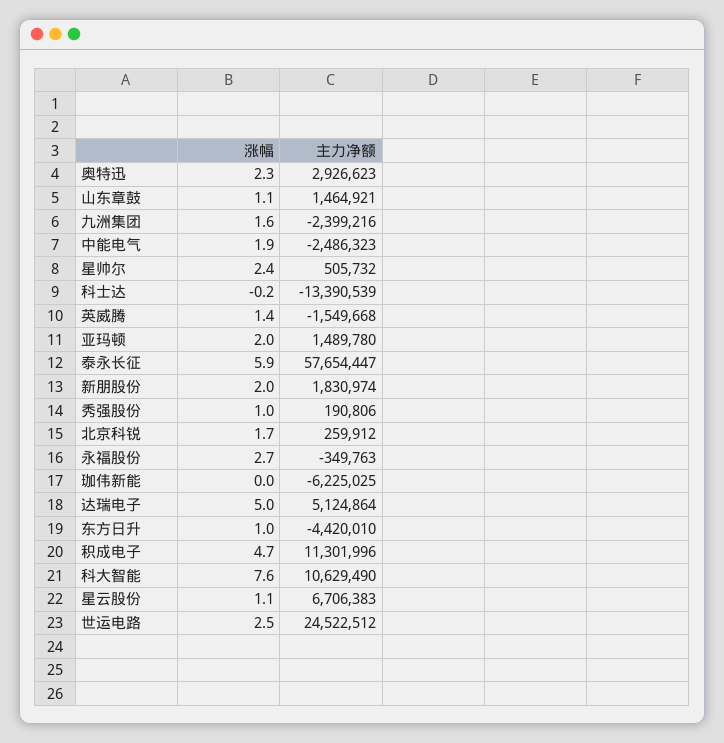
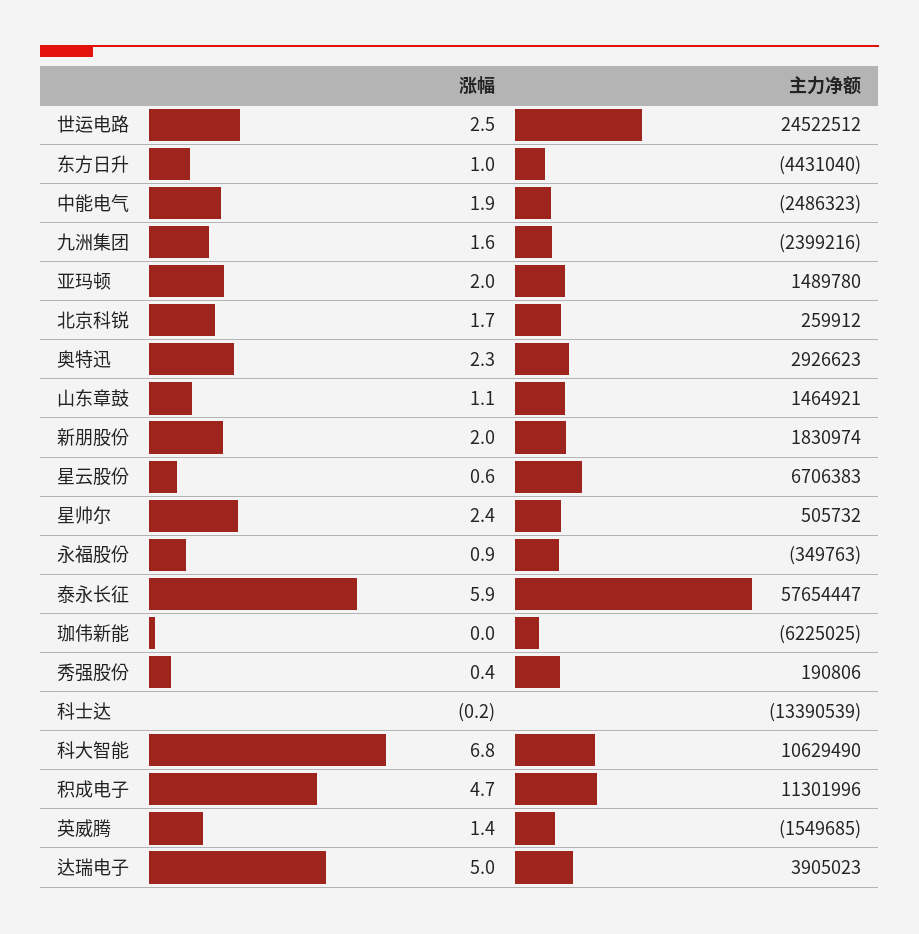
  {
    "涨幅": {
      "奥特迅": 2.3,
      "山东章鼓": 1.1,
      "九洲集团": 1.6,
      "中能电气": 1.9,
      "星帅尔": 2.4,
      "科士达": -0.2,
      "英威腾": 1.4,
      "亚玛顿": 2,
      "泰永长征": 5.9,
      "新朋股份": 2,
-     "秀强股份": 1,
+     "秀强股份": 0.4,
      "北京科锐": 1.7,
-     "永福股份": 2.7,
+     "永福股份": 0.9,
      "珈伟新能": 0,
      "达瑞电子": 5,
      "东方日升": 1,
      "积成电子": 4.7,
-     "科大智能": 7.6,
+     "科大智能": 6.8,
-     "星云股份": 1.1,
+     "星云股份": 0.6,
      "世运电路": 2.5
    },
    "主力净额": {
      "奥特迅": 2926623,
      "山东章鼓": 1464921,
      "九洲集团": -2399216,
      "中能电气": -2486323,
      "星帅尔": 505732,
      "科士达": -13390539,
-     "英威腾": -1549668,
+     "英威腾": -1549685,
      "亚玛顿": 1489780,
      "泰永长征": 57654447,
      "新朋股份": 1830974,
      "秀强股份": 190806,
      "北京科锐": 259912,
      "永福股份": -349763,
      "珈伟新能": -6225025,
-     "达瑞电子": 5124864,
+     "达瑞电子": 3905023,
-     "东方日升": -4420010,
+     "东方日升": -4431040,
      "积成电子": 11301996,
      "科大智能": 10629490,
      "星云股份": 6706383,
      "世运电路": 24522512
    }
  }

